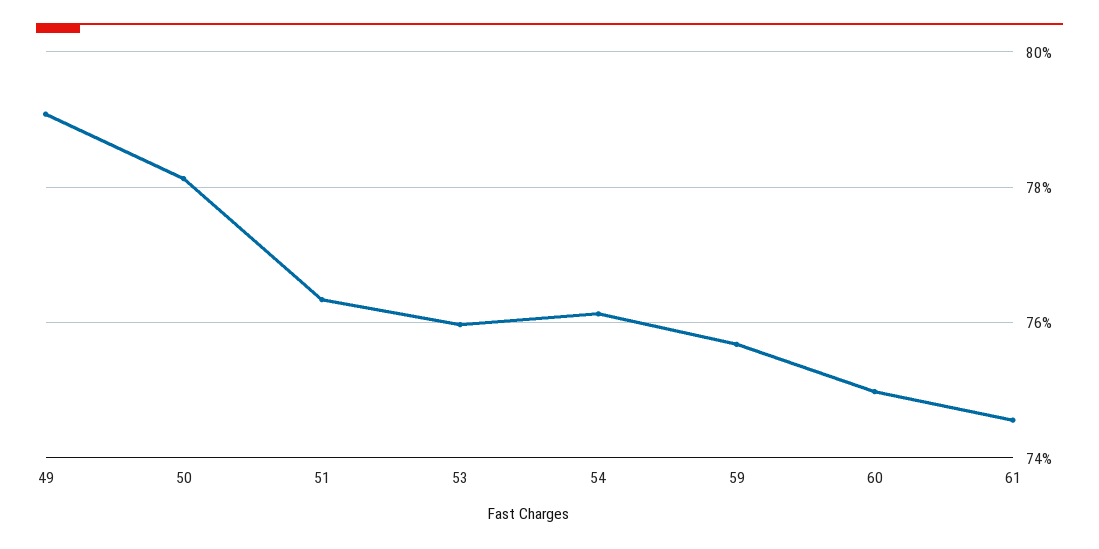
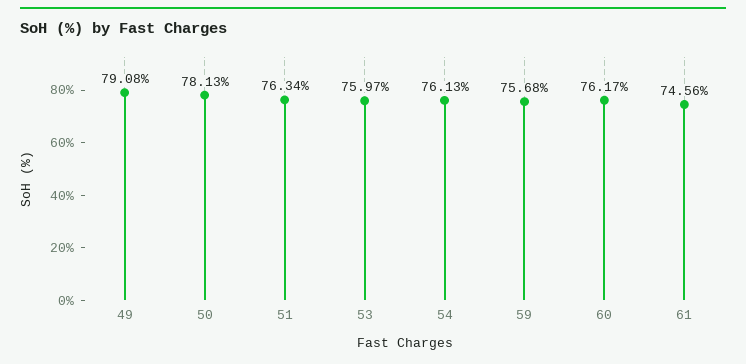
  {
    "49": 79.08,
    "50": 78.13,
    "51": 76.34,
    "53": 75.97,
    "54": 76.13,
    "59": 75.68,
-   "60": 75,
+   "60": 76.17,
    "61": 74.56
  }

